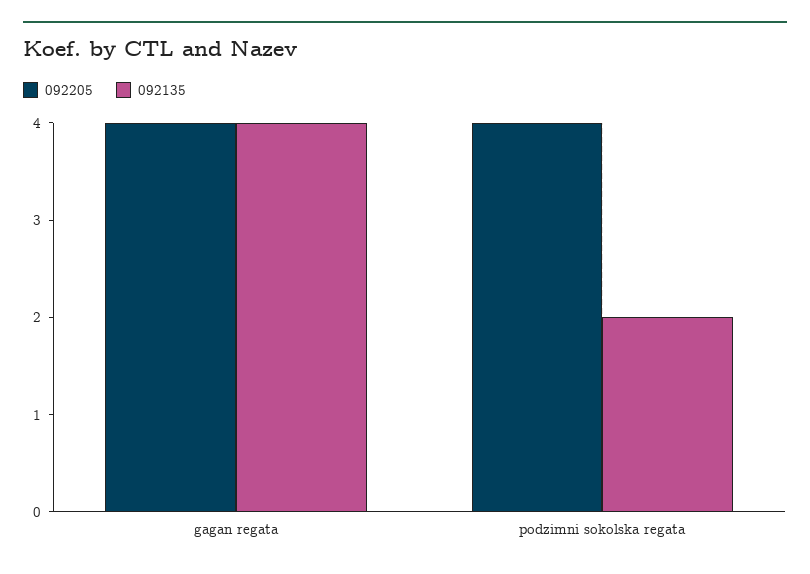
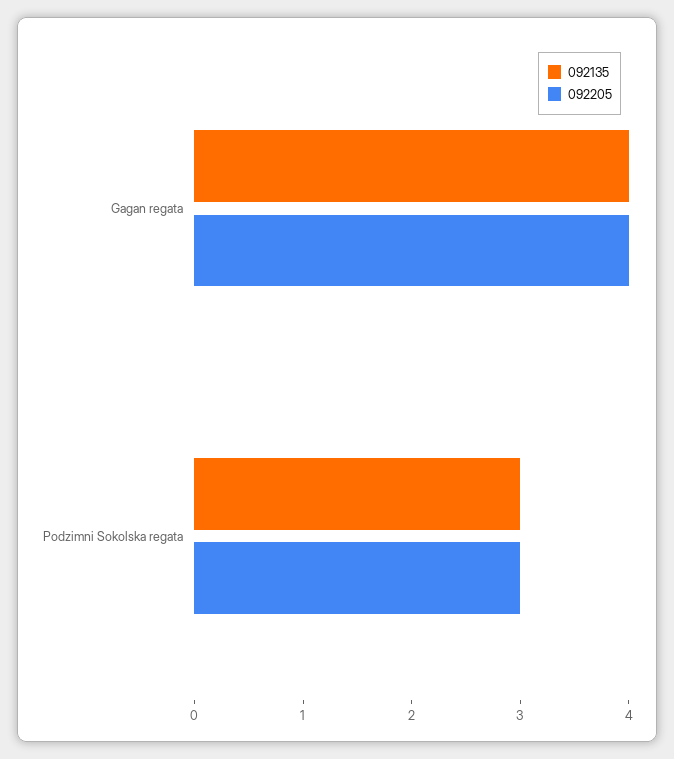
  {
    "092205": {
      "gagan regata": 4,
-     "podzimni sokolska regata": 4
+     "podzimni sokolska regata": 3
    },
    "092135": {
      "gagan regata": 4,
-     "podzimni sokolska regata": 2
+     "podzimni sokolska regata": 3
    }
  }

